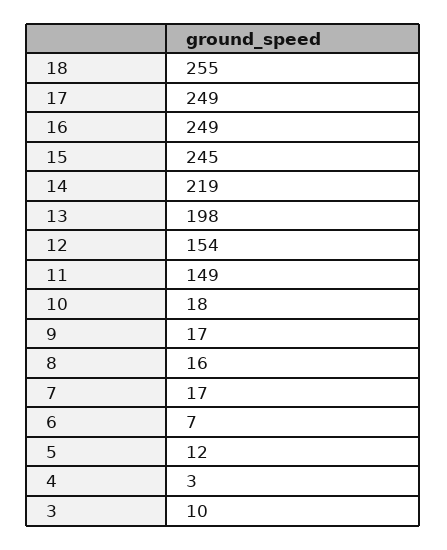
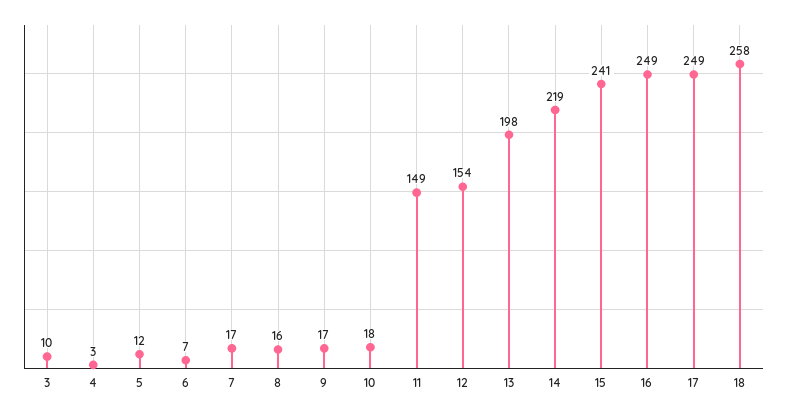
  {
-   "18": 255,
+   "18": 258,
    "17": 249,
    "16": 249,
-   "15": 245,
+   "15": 241,
    "14": 219,
    "13": 198,
    "12": 154,
    "11": 149,
    "10": 18,
    "9": 17,
    "8": 16,
    "7": 17,
    "6": 7,
    "5": 12,
    "4": 3,
    "3": 10
  }

